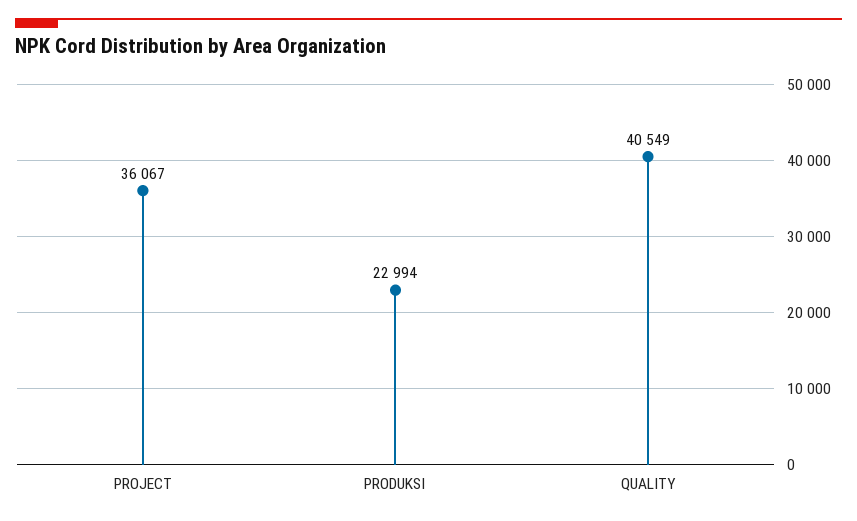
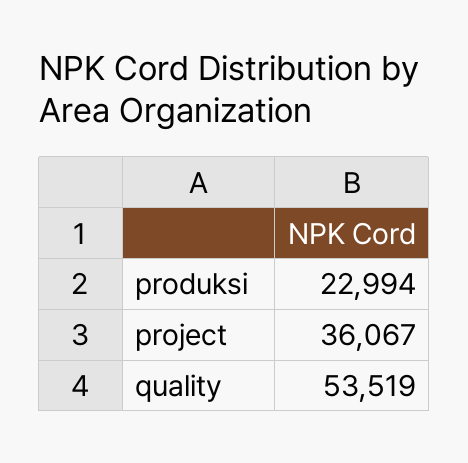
  {
    "PROJECT": 36067,
    "PRODUKSI": 22994,
-   "QUALITY": 40549
+   "QUALITY": 53519
  }

